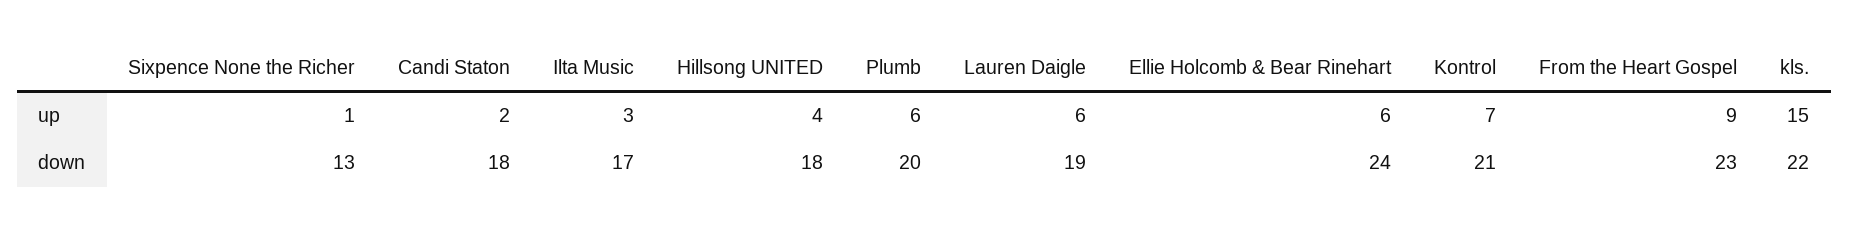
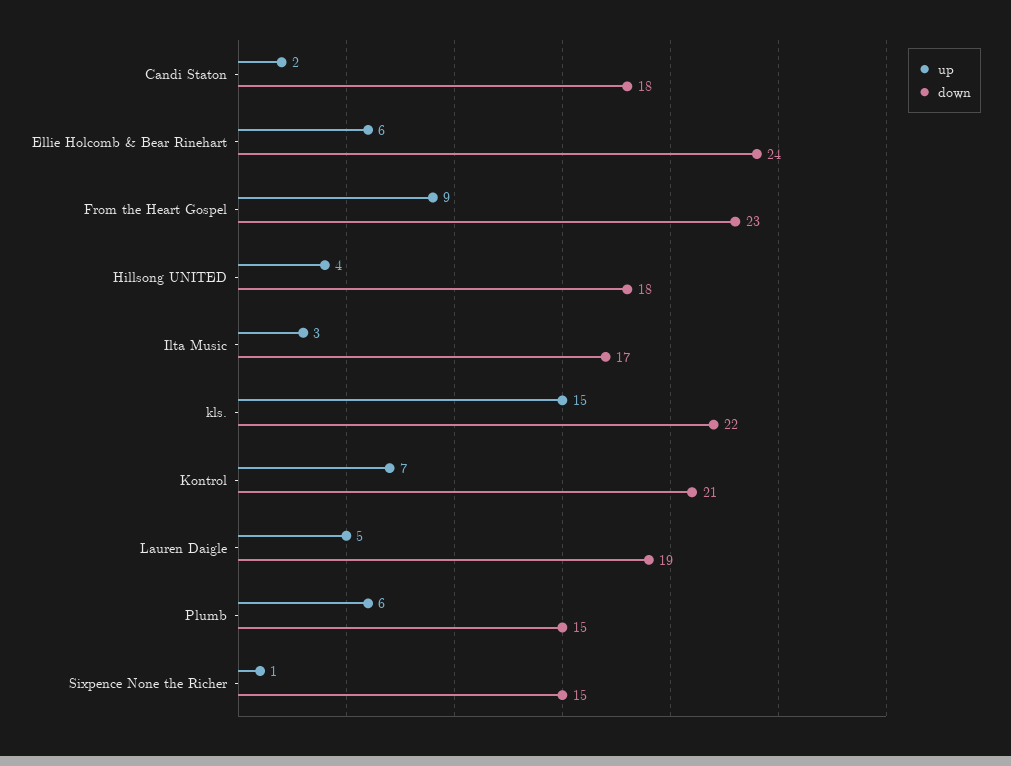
  {
    "up": {
      "Sixpence None the Richer": 1,
      "Candi Staton": 2,
      "Ilta Music": 3,
      "Hillsong UNITED": 4,
      "Plumb": 6,
-     "Lauren Daigle": 6,
+     "Lauren Daigle": 5,
      "Ellie Holcomb & Bear Rinehart": 6,
      "Kontrol": 7,
      "From the Heart Gospel": 9,
      "kls.": 15
    },
    "down": {
-     "Sixpence None the Richer": 13,
+     "Sixpence None the Richer": 15,
      "Candi Staton": 18,
      "Ilta Music": 17,
      "Hillsong UNITED": 18,
-     "Plumb": 20,
+     "Plumb": 15,
      "Lauren Daigle": 19,
      "Ellie Holcomb & Bear Rinehart": 24,
      "Kontrol": 21,
      "From the Heart Gospel": 23,
      "kls.": 22
    }
  }

